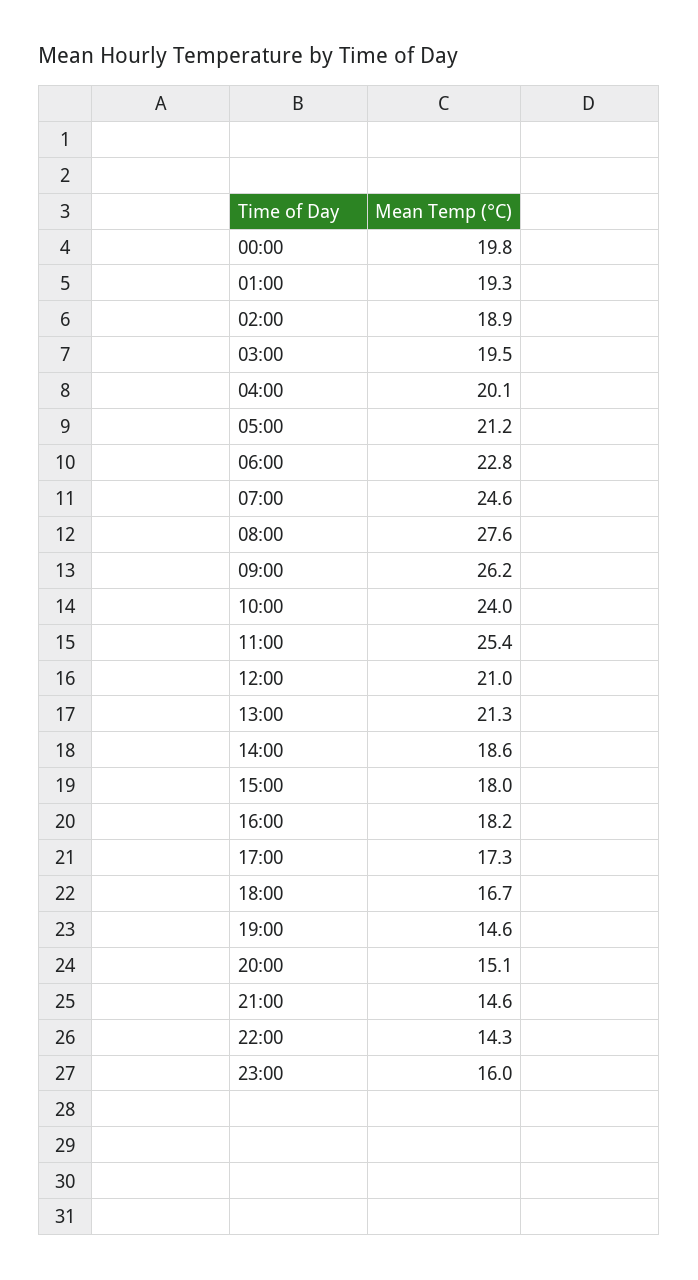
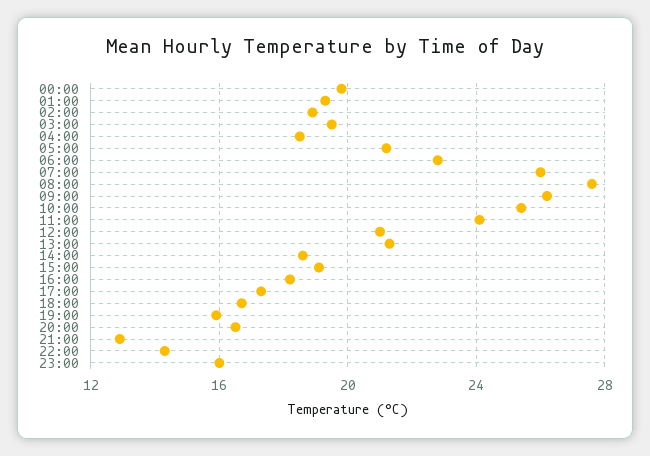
  {
    "00:00": 19.8,
    "01:00": 19.3,
    "02:00": 18.9,
    "03:00": 19.5,
-   "04:00": 20.1,
+   "04:00": 18.5,
    "05:00": 21.2,
    "06:00": 22.8,
-   "07:00": 24.6,
+   "07:00": 26,
    "08:00": 27.6,
    "09:00": 26.2,
-   "10:00": 24,
+   "10:00": 25.5,
-   "11:00": 25.4,
+   "11:00": 24,
    "12:00": 21,
    "13:00": 21.3,
    "14:00": 18.6,
-   "15:00": 18,
+   "15:00": 19,
    "16:00": 18.2,
    "17:00": 17.3,
    "18:00": 16.7,
-   "19:00": 14.6,
+   "19:00": 16,
-   "20:00": 15.1,
+   "20:00": 16.5,
-   "21:00": 14.6,
+   "21:00": 13,
    "22:00": 14.3,
    "23:00": 16
  }

